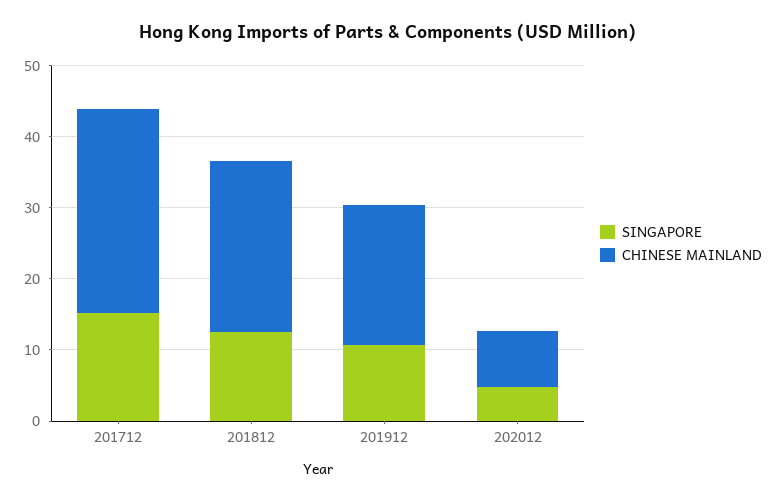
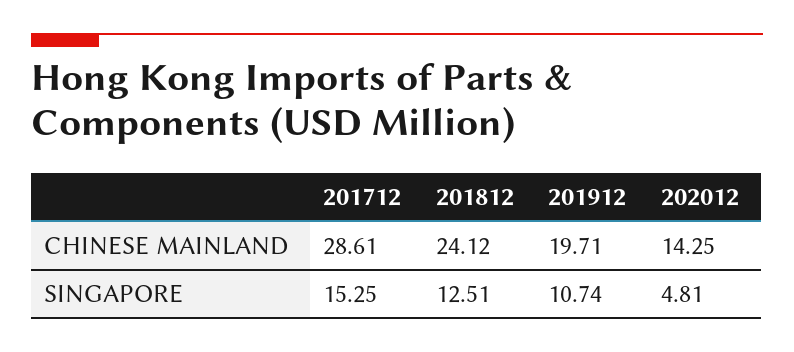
  {
    "SINGAPORE": {
      "201712": 15.25,
      "201812": 12.51,
      "201912": 10.74,
      "202012": 4.81
    },
    "CHINESE MAINLAND": {
      "201712": 28.61,
      "201812": 24.12,
      "201912": 19.71,
-     "202012": 8
+     "202012": 14.25
    }
  }

